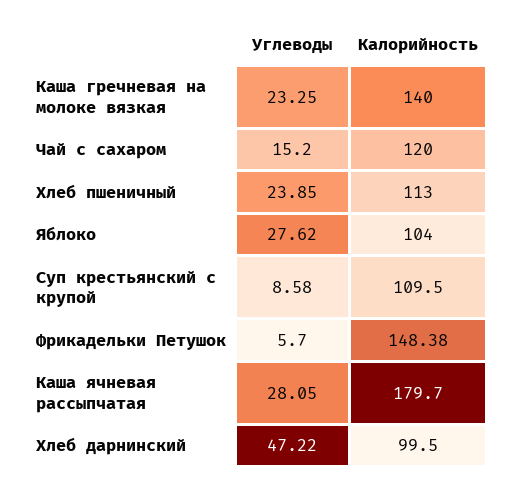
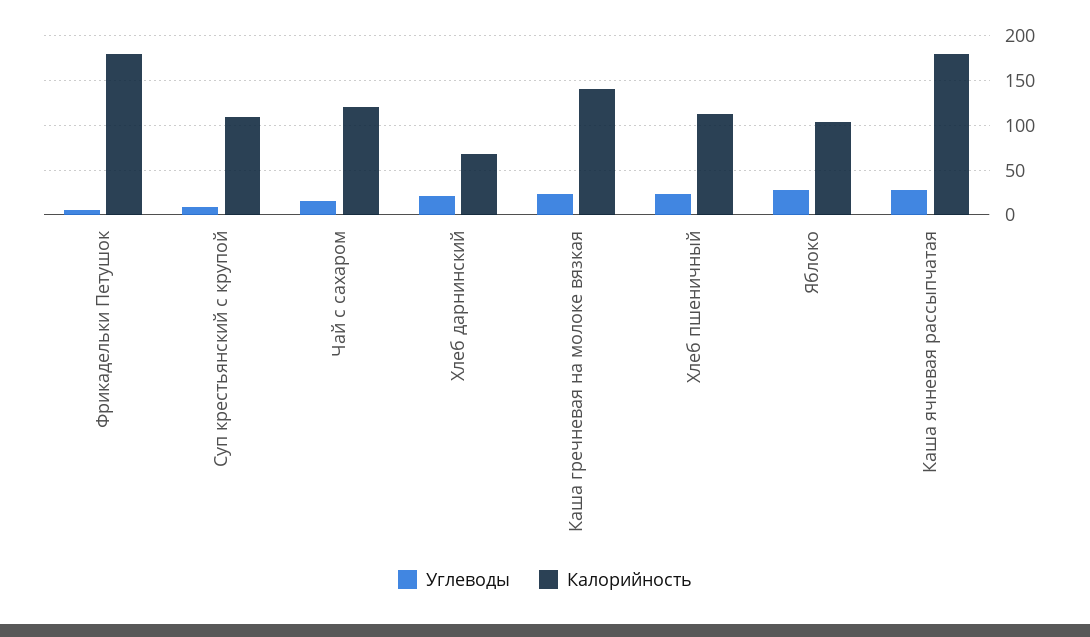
  {
    "Углеводы": {
      "Каша гречневая на молоке вязкая": 23.25,
      "Чай с сахаром": 15.2,
      "Хлеб пшеничный": 23.85,
      "Яблоко": 27.62,
      "Суп крестьянский с крупой": 8.58,
      "Фрикадельки Петушок": 5.7,
      "Каша ячневая рассыпчатая": 28.05,
-     "Хлеб дарнинский": 47.22
+     "Хлеб дарнинский": 20
    },
    "Калорийность": {
      "Каша гречневая на молоке вязкая": 140,
      "Чай с сахаром": 120,
      "Хлеб пшеничный": 113,
      "Яблоко": 104,
      "Суп крестьянский с крупой": 109.5,
-     "Фрикадельки Петушок": 148.38,
+     "Фрикадельки Петушок": 180,
      "Каша ячневая рассыпчатая": 179.7,
-     "Хлеб дарнинский": 99.5
+     "Хлеб дарнинский": 70
    }
  }

